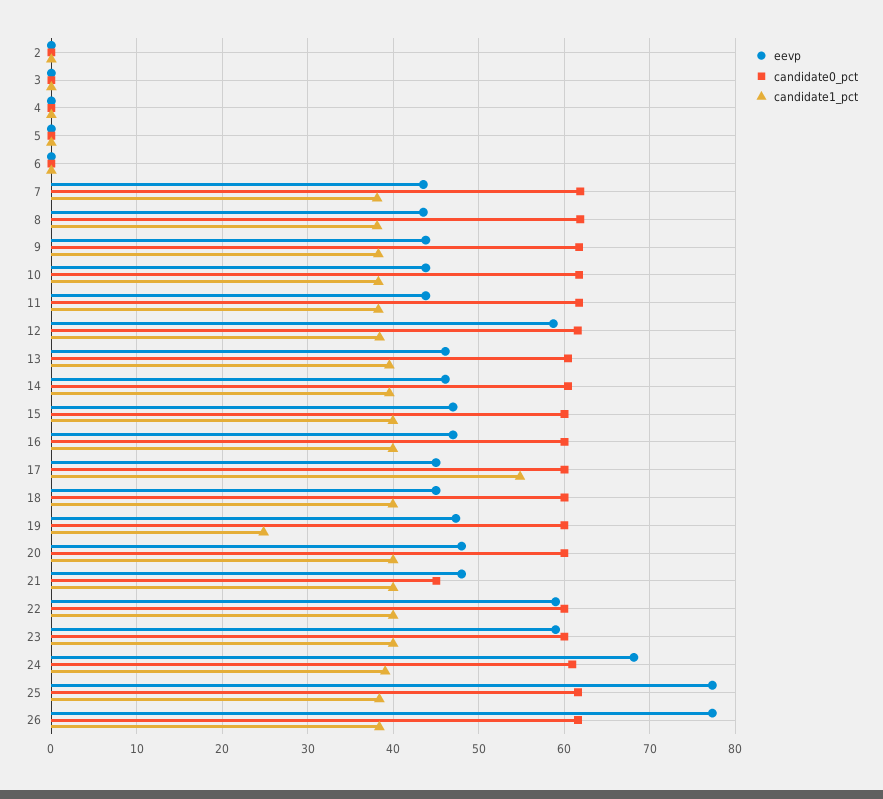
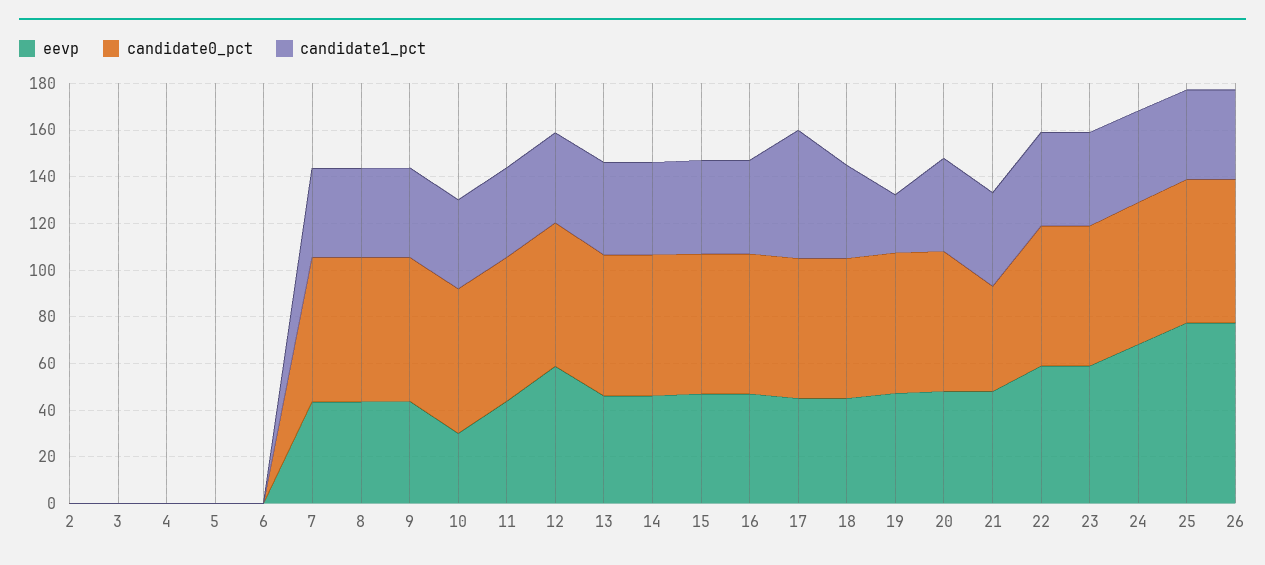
  {
    "eevp": {
      "2": 0,
      "3": 0,
      "4": 0,
      "5": 0,
      "6": 0,
      "7": 44,
      "8": 44,
      "9": 44,
-     "10": 44,
+     "10": 30,
      "11": 44,
      "12": 59,
      "13": 46,
      "14": 46,
      "15": 47,
      "16": 47,
      "17": 45,
      "18": 45,
      "19": 47,
      "20": 48,
      "21": 48,
      "22": 59,
      "23": 59,
      "24": 68,
      "25": 77,
      "26": 77
    },
    "candidate0_pct": {
      "2": 0,
      "3": 0,
      "4": 0,
      "5": 0,
      "6": 0,
      "7": 62,
      "8": 62,
      "9": 62,
      "10": 62,
      "11": 62,
      "12": 62,
      "13": 60,
      "14": 60,
      "15": 60,
      "16": 60,
      "17": 60,
      "18": 60,
      "19": 60,
      "20": 60,
      "21": 45,
      "22": 60,
      "23": 60,
      "24": 61,
      "25": 62,
      "26": 62
    },
    "candidate1_pct": {
      "2": 0,
      "3": 0,
      "4": 0,
      "5": 0,
      "6": 0,
      "7": 38,
      "8": 38,
      "9": 38,
      "10": 38,
      "11": 38,
      "12": 38,
      "13": 40,
      "14": 40,
      "15": 40,
      "16": 40,
      "17": 55,
      "18": 40,
      "19": 25,
      "20": 40,
      "21": 40,
      "22": 40,
      "23": 40,
      "24": 39,
      "25": 38,
      "26": 38
    }
  }

